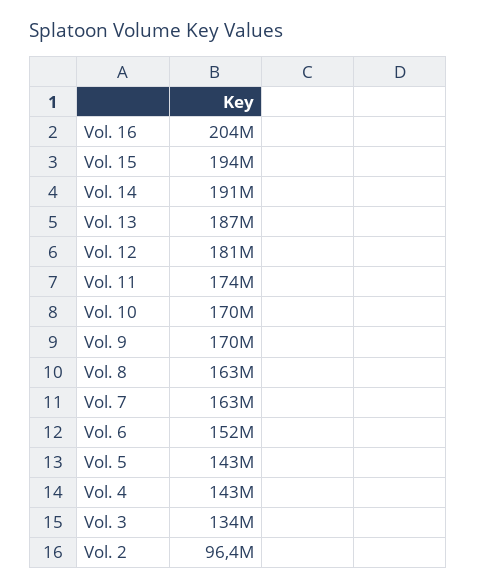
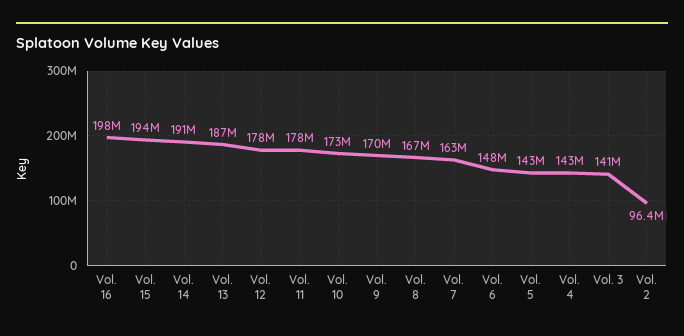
  {
-   "Vol. 16": 204000000,
+   "Vol. 16": 198000000,
    "Vol. 15": 194000000,
    "Vol. 14": 191000000,
    "Vol. 13": 187000000,
-   "Vol. 12": 181000000,
+   "Vol. 12": 178000000,
-   "Vol. 11": 174000000,
+   "Vol. 11": 178000000,
-   "Vol. 10": 170000000,
+   "Vol. 10": 173000000,
    "Vol. 9": 170000000,
-   "Vol. 8": 163000000,
+   "Vol. 8": 167000000,
    "Vol. 7": 163000000,
-   "Vol. 6": 152000000,
+   "Vol. 6": 148000000,
    "Vol. 5": 143000000,
    "Vol. 4": 143000000,
-   "Vol. 3": 134000000,
+   "Vol. 3": 141000000,
    "Vol. 2": 96400000
  }

